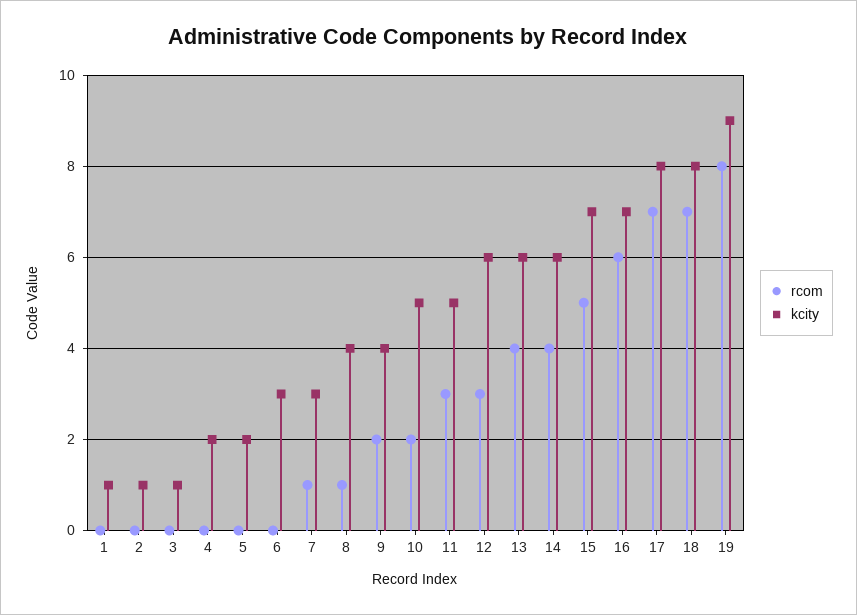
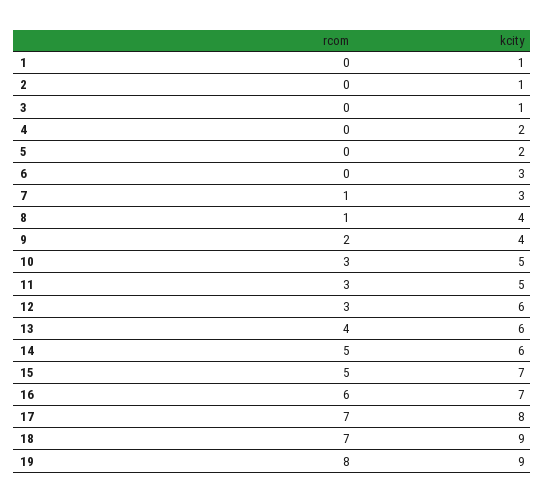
  {
    "rcom": {
      "1": 0,
      "2": 0,
      "3": 0,
      "4": 0,
      "5": 0,
      "6": 0,
      "7": 1,
      "8": 1,
      "9": 2,
-     "10": 2,
+     "10": 3,
      "11": 3,
      "12": 3,
      "13": 4,
-     "14": 4,
+     "14": 5,
      "15": 5,
      "16": 6,
      "17": 7,
      "18": 7,
      "19": 8
    },
    "kcity": {
      "1": 1,
      "2": 1,
      "3": 1,
      "4": 2,
      "5": 2,
      "6": 3,
      "7": 3,
      "8": 4,
      "9": 4,
      "10": 5,
      "11": 5,
      "12": 6,
      "13": 6,
      "14": 6,
      "15": 7,
      "16": 7,
      "17": 8,
-     "18": 8,
+     "18": 9,
      "19": 9
    }
  }

